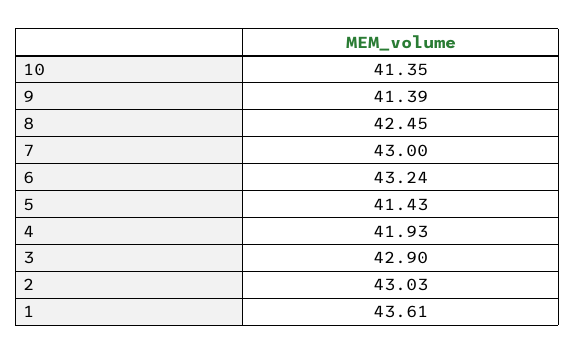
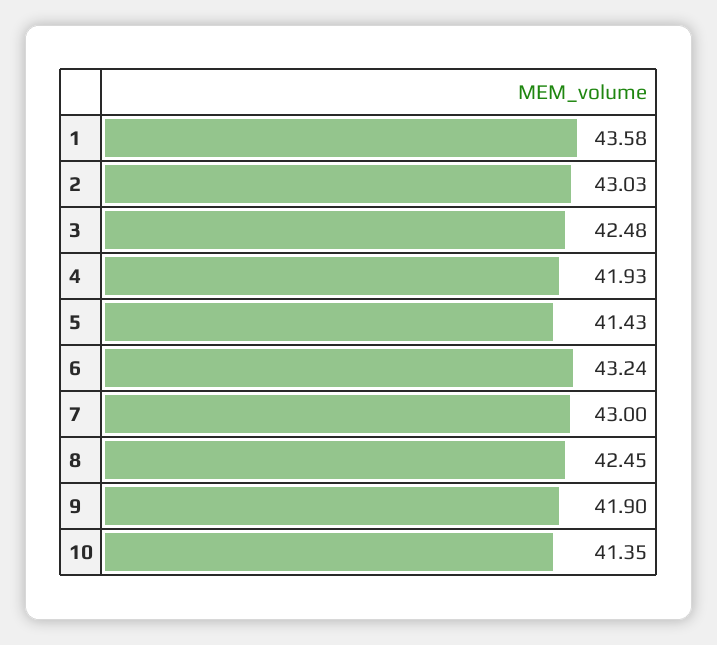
  {
    "10": 41.35,
-   "9": 41.39,
+   "9": 41.9,
    "8": 42.45,
    "7": 43,
    "6": 43.24,
    "5": 41.43,
    "4": 41.93,
-   "3": 42.9,
+   "3": 42.48,
    "2": 43.03,
-   "1": 43.61
+   "1": 43.58
  }

